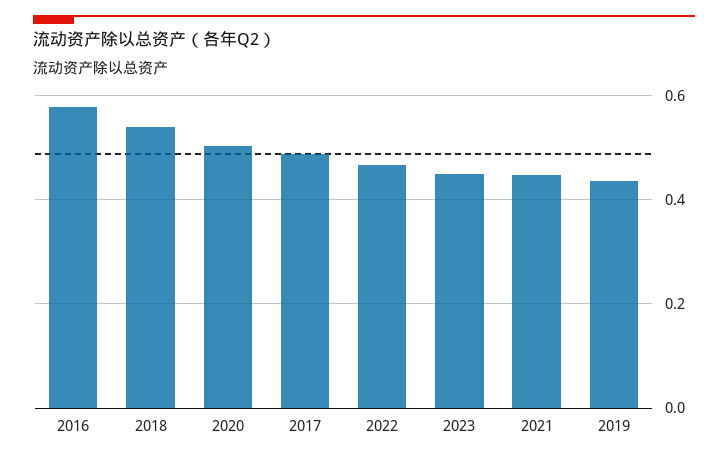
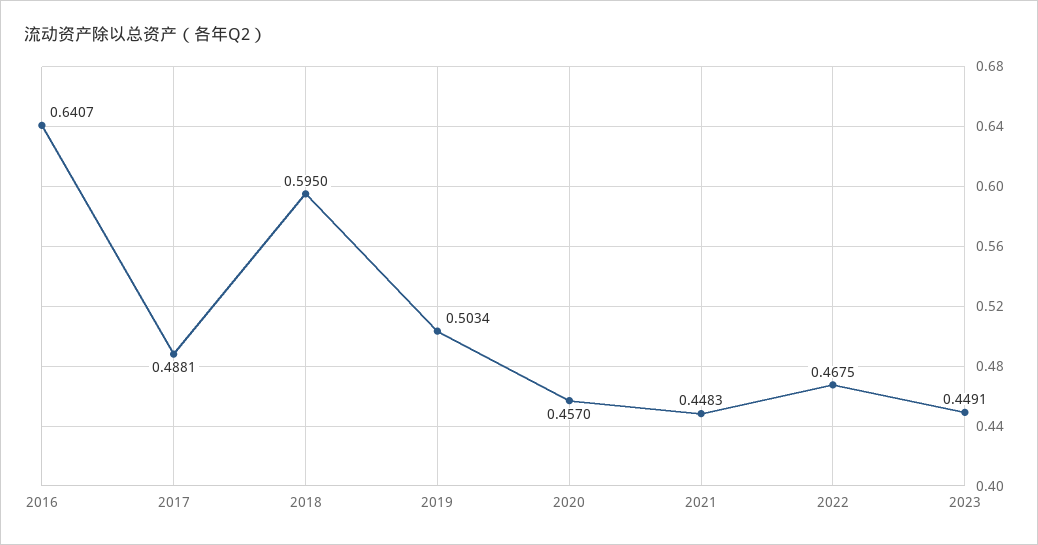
  {
-   "2016": 0.58,
+   "2016": 0.6407,
-   "2018": 0.54,
+   "2018": 0.595,
-   "2020": 0.5,
+   "2020": 0.457,
    "2017": 0.4881,
    "2022": 0.4675,
    "2023": 0.4491,
    "2021": 0.4483,
-   "2019": 0.44
+   "2019": 0.5034
  }

